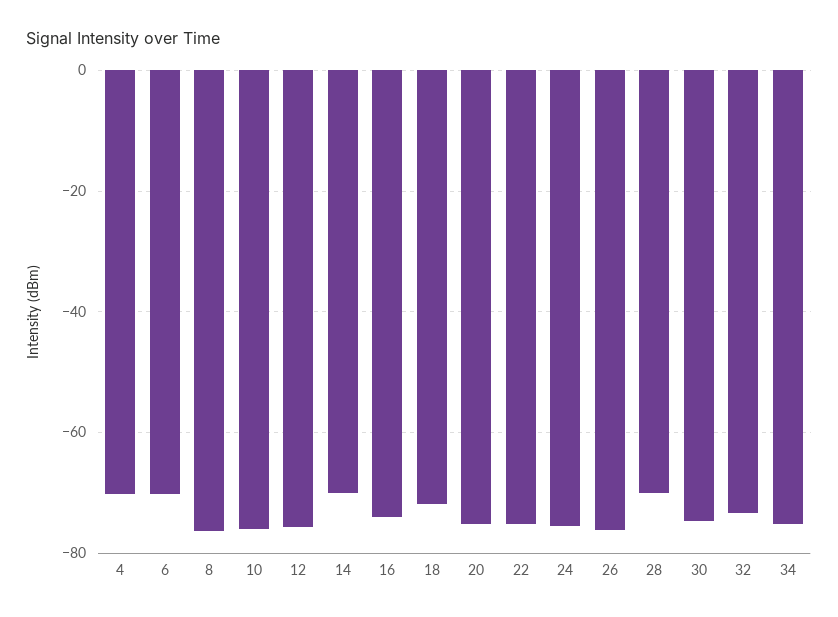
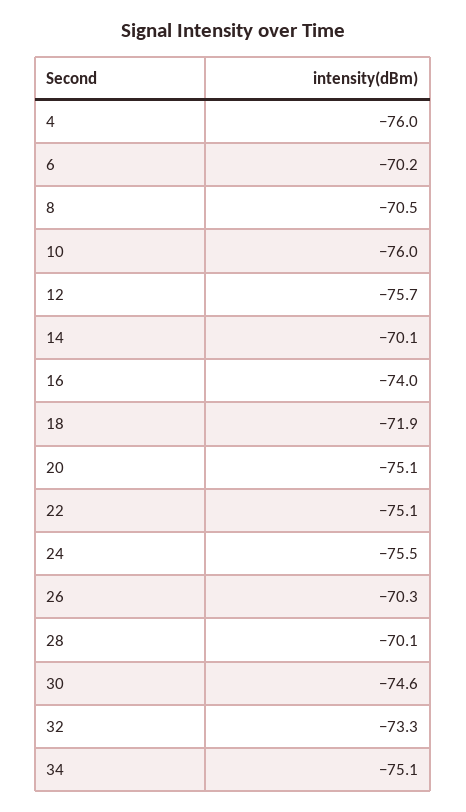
  {
-   "4": -70,
+   "4": -76,
    "6": -70.2,
-   "8": -76,
+   "8": -70.5,
    "10": -76,
    "12": -75.7,
    "14": -70.1,
    "16": -74,
    "18": -71.9,
    "20": -75.1,
    "22": -75.1,
    "24": -75.5,
-   "26": -76,
+   "26": -70.3,
    "28": -70.1,
    "30": -74.6,
    "32": -73.3,
    "34": -75.1
  }

